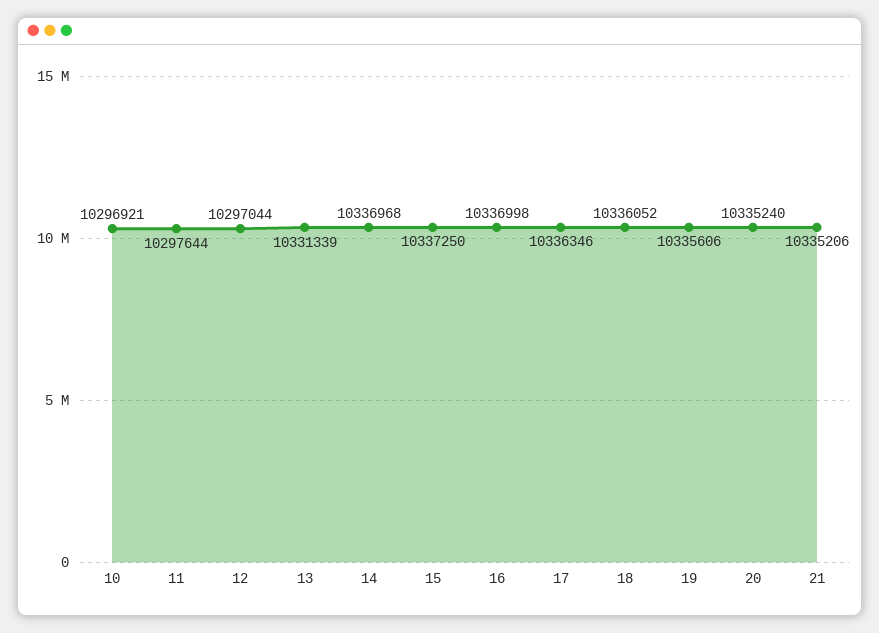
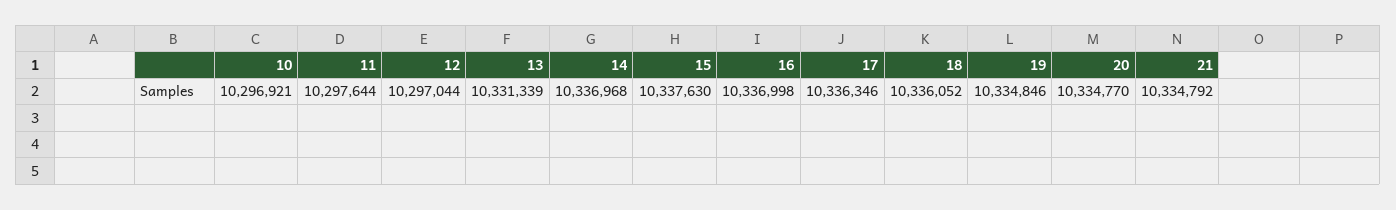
  {
    "10": 10296921,
    "11": 10297644,
    "12": 10297044,
    "13": 10331339,
    "14": 10336968,
-   "15": 10337250,
+   "15": 10337630,
    "16": 10336998,
    "17": 10336346,
    "18": 10336052,
-   "19": 10335606,
+   "19": 10334846,
-   "20": 10335240,
+   "20": 10334770,
-   "21": 10335206
+   "21": 10334792
  }

